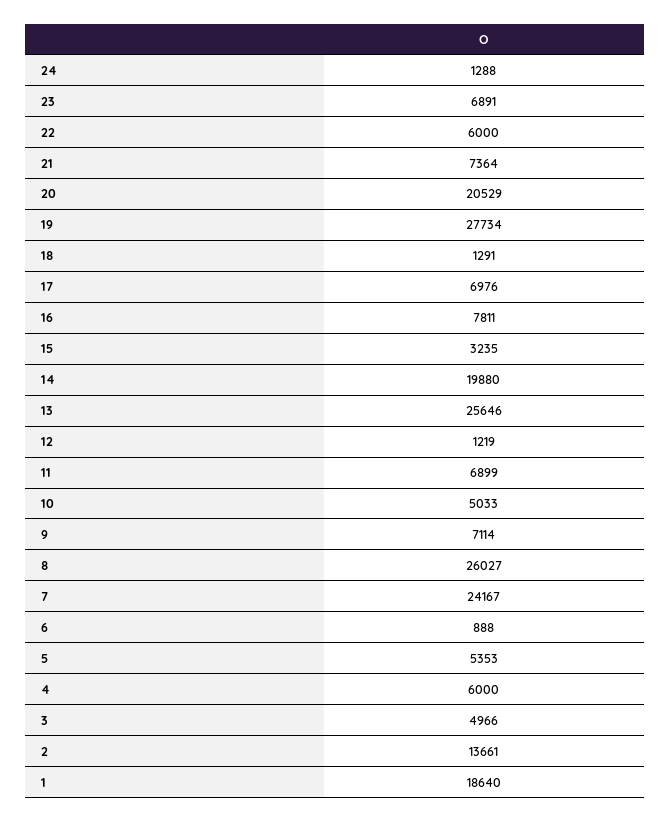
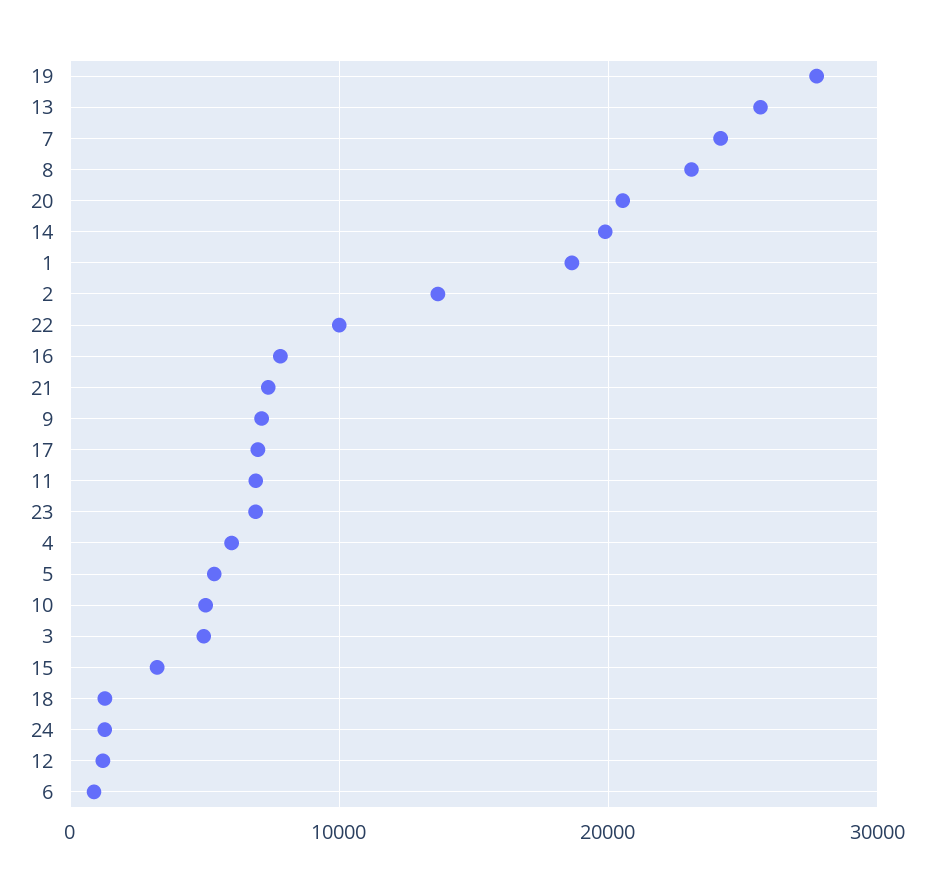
  {
    "24": 1288,
    "23": 6891,
-   "22": 6000,
+   "22": 10000,
    "21": 7364,
    "20": 20529,
    "19": 27734,
    "18": 1291,
    "17": 6976,
    "16": 7811,
    "15": 3235,
    "14": 19880,
    "13": 25646,
    "12": 1219,
    "11": 6899,
    "10": 5033,
    "9": 7114,
-   "8": 26027,
+   "8": 23000,
    "7": 24167,
    "6": 888,
    "5": 5353,
    "4": 6000,
    "3": 4966,
    "2": 13661,
    "1": 18640
  }

